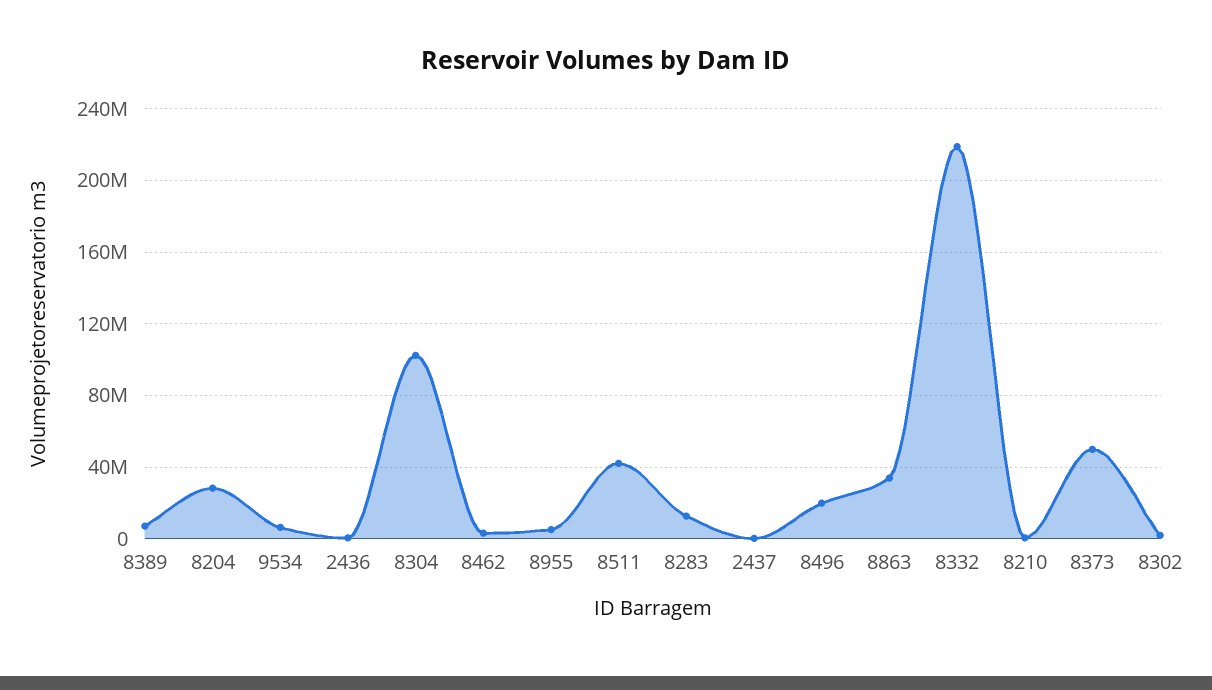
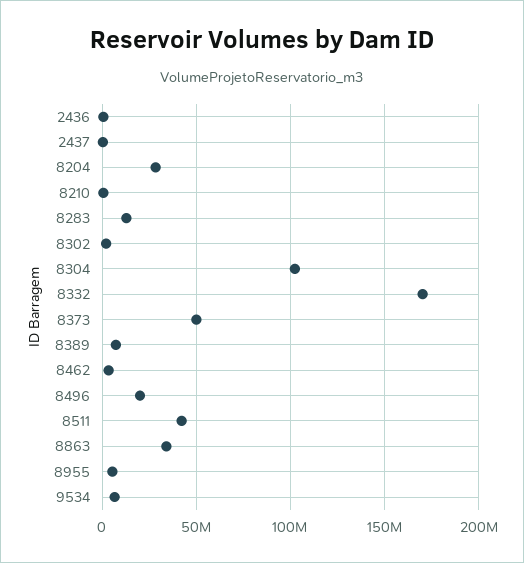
  {
    "8389": 5000000,
    "8204": 30000000,
    "9534": 5000000,
    "2436": 0,
    "8304": 100000000,
    "8462": 5000000,
    "8955": 5000000,
    "8511": 40000000,
    "8283": 15000000,
    "2437": 0,
    "8496": 20000000,
    "8863": 35000000,
-   "8332": 220000000,
+   "8332": 170000000,
    "8210": 0,
    "8373": 50000000,
    "8302": 0
  }

